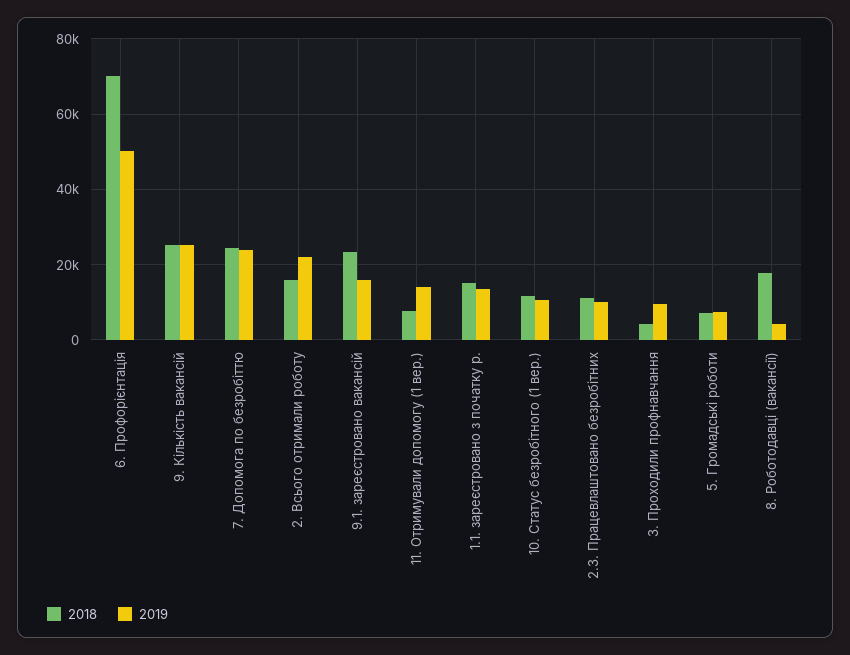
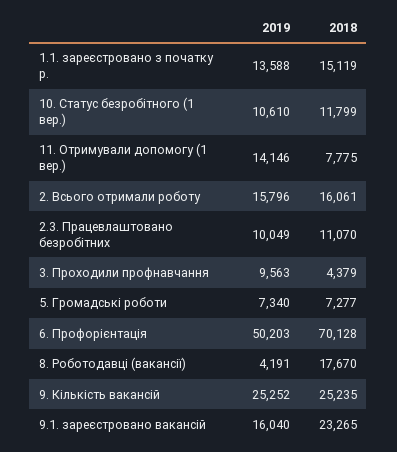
  {
    "2018": {
      "6. Профорієнтація": 70128,
      "9. Кількість вакансій": 25235,
-     "7. Допомога по безробіттю": 24000,
      "2. Всього отримали роботу": 16061,
      "9.1. зареєстровано вакансій": 23265,
      "11. Отримували допомогу (1 вер.)": 7775,
      "1.1. зареєстровано з початку р.": 15119,
      "10. Статус безробітного (1 вер.)": 11799,
      "2.3. Працевлаштовано безробітних": 11070,
      "3. Проходили профнавчання": 4379,
      "5. Громадські роботи": 7277,
      "8. Роботодавці (вакансії)": 17670
    },
    "2019": {
      "6. Профорієнтація": 50203,
      "9. Кількість вакансій": 25252,
-     "7. Допомога по безробіттю": 24000,
-     "2. Всього отримали роботу": 22000,
+     "2. Всього отримали роботу": 15796,
      "9.1. зареєстровано вакансій": 16040,
      "11. Отримували допомогу (1 вер.)": 14146,
      "1.1. зареєстровано з початку р.": 13588,
      "10. Статус безробітного (1 вер.)": 10610,
      "2.3. Працевлаштовано безробітних": 10049,
      "3. Проходили профнавчання": 9563,
      "5. Громадські роботи": 7340,
      "8. Роботодавці (вакансії)": 4191
    }
  }

